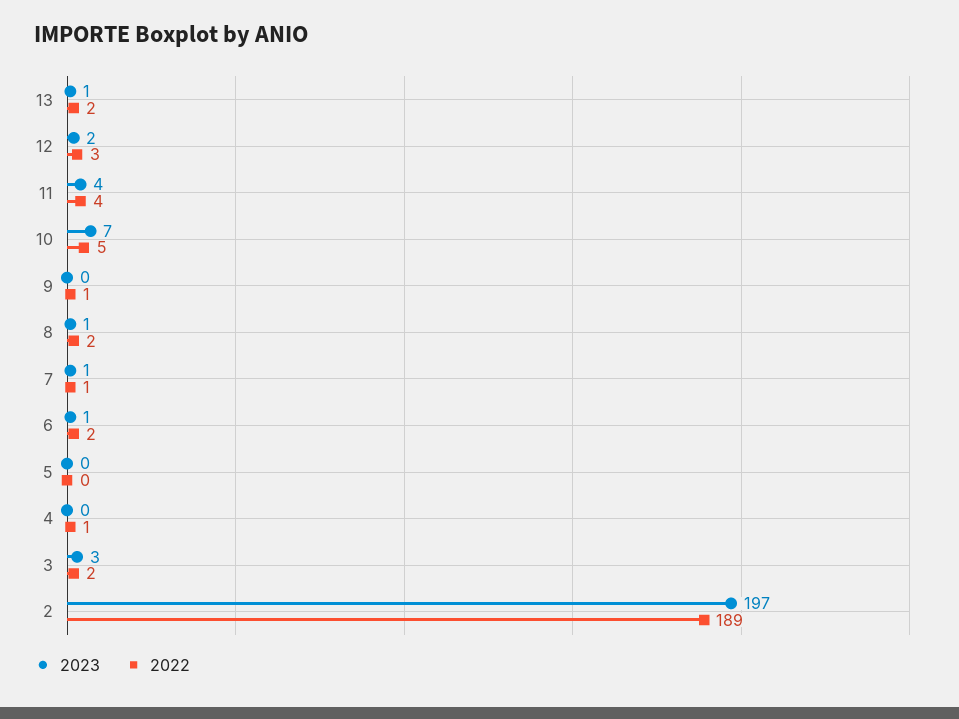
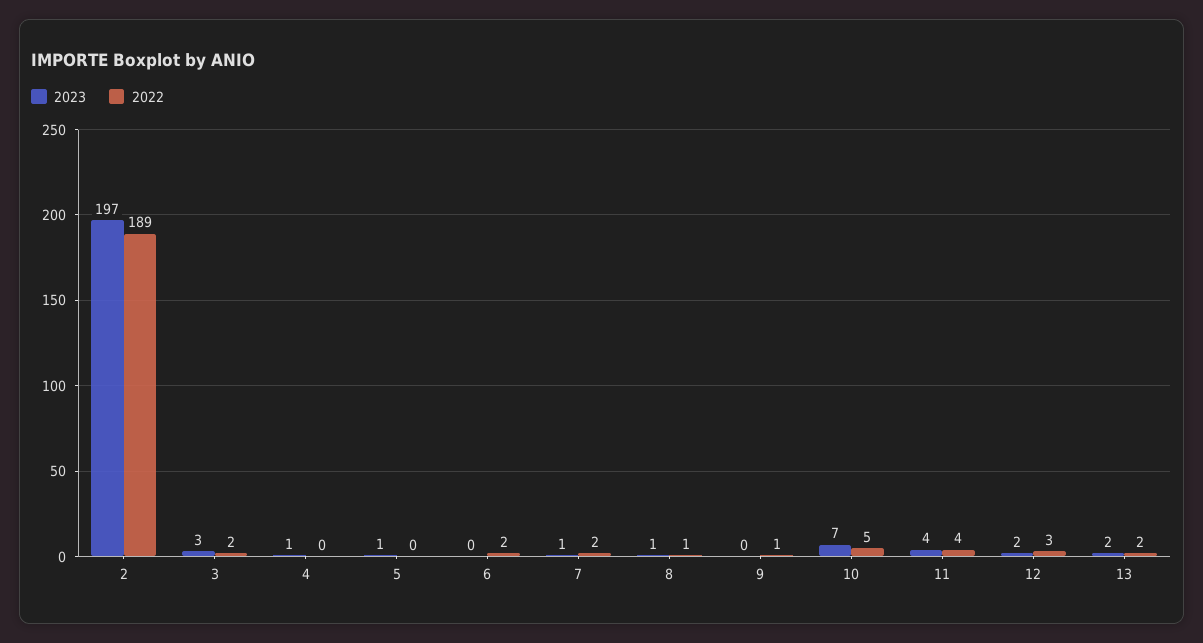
  {
    "2023": {
-     "13": 1,
+     "13": 2,
      "12": 2,
      "11": 4,
      "10": 7,
      "9": 0,
      "8": 1,
      "7": 1,
-     "6": 1,
+     "6": 0,
-     "5": 0,
+     "5": 1,
-     "4": 0,
+     "4": 1,
      "3": 3,
      "2": 197
    },
    "2022": {
      "13": 2,
      "12": 3,
      "11": 4,
      "10": 5,
      "9": 1,
-     "8": 2,
+     "8": 1,
-     "7": 1,
+     "7": 2,
      "6": 2,
      "5": 0,
-     "4": 1,
+     "4": 0,
      "3": 2,
      "2": 189
    }
  }

